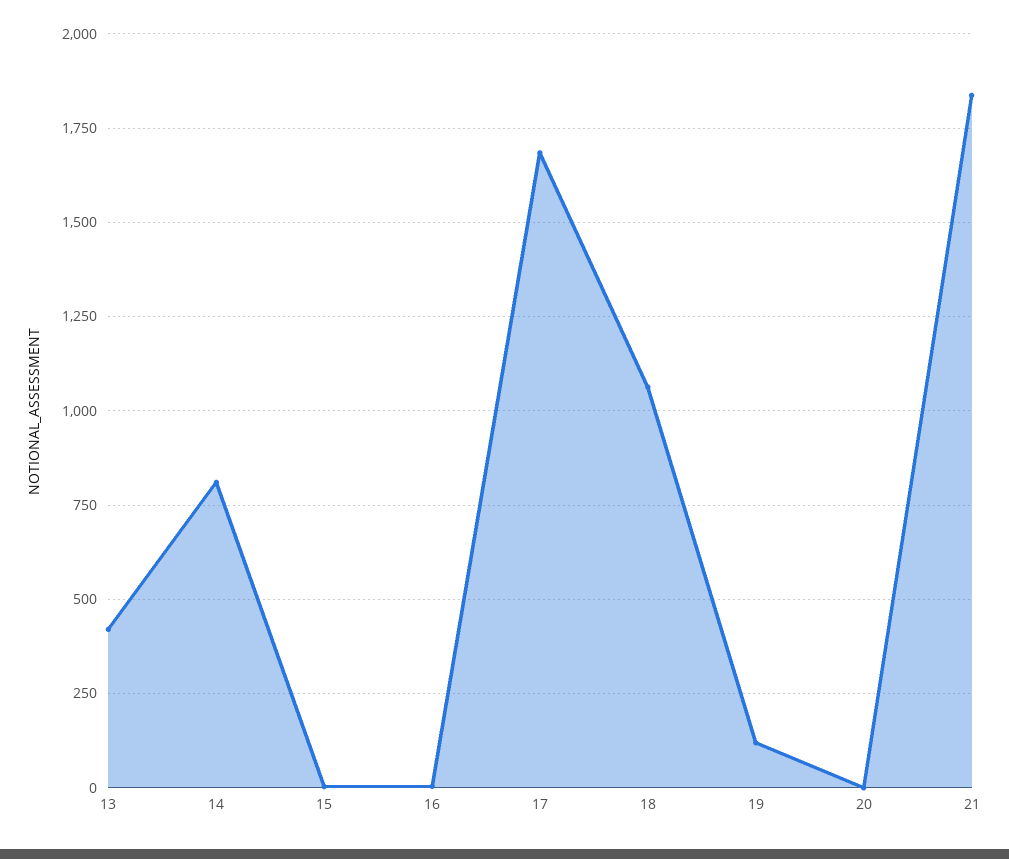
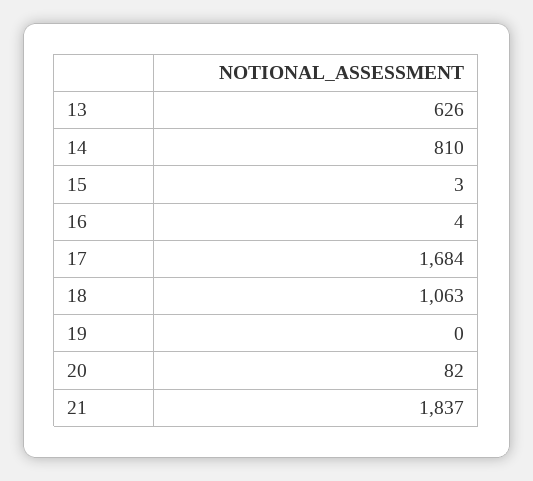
  {
-   "13": 425,
+   "13": 626,
    "14": 810,
    "15": 3,
    "16": 4,
    "17": 1684,
    "18": 1063,
-   "19": 125,
+   "19": 0,
-   "20": 0,
+   "20": 82,
    "21": 1837
  }

